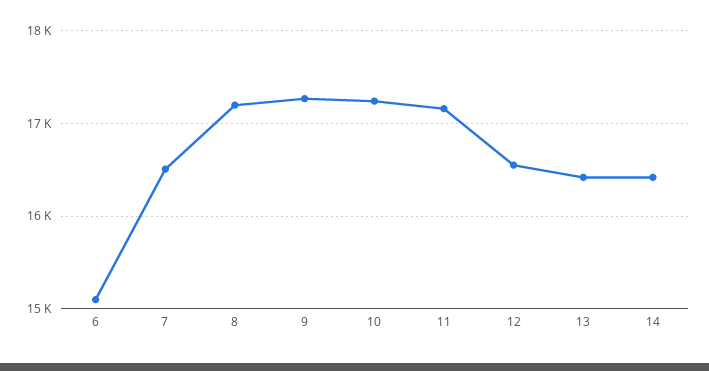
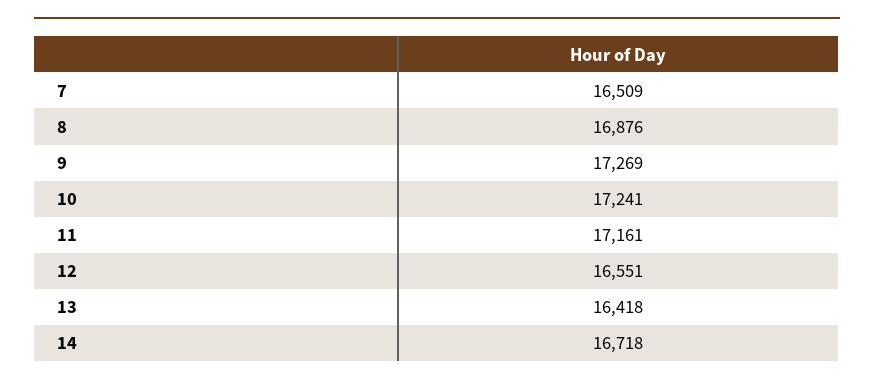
  {
-   "6": 15100,
    "7": 16509,
-   "8": 17200,
+   "8": 16876,
    "9": 17269,
    "10": 17241,
    "11": 17161,
    "12": 16551,
    "13": 16418,
-   "14": 16400
+   "14": 16718
  }

